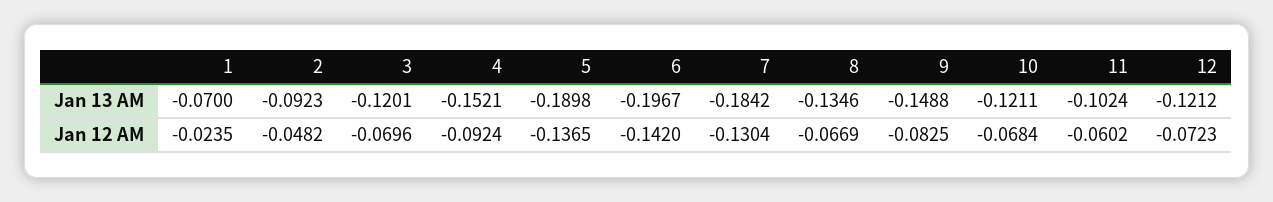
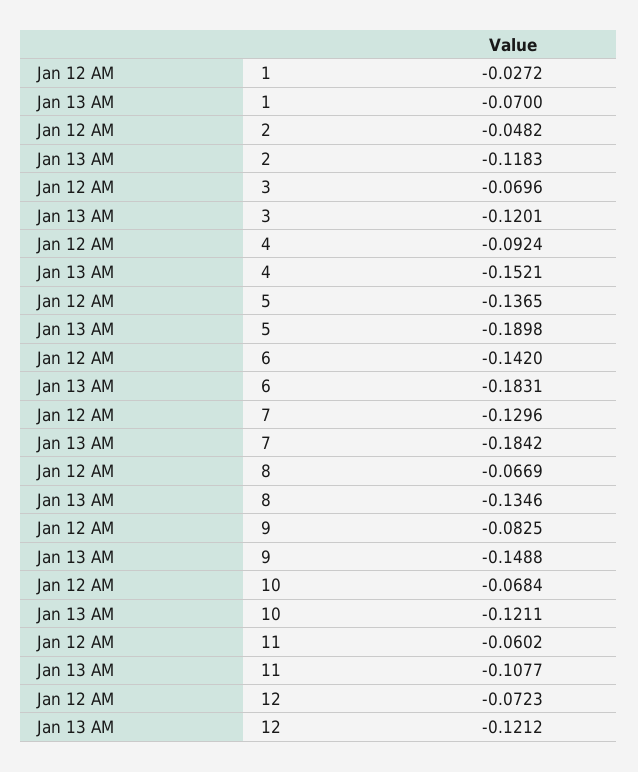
  {
    "1": {
      "Jan 13 AM": -0.07,
-     "Jan 12 AM": -0.0235
+     "Jan 12 AM": -0.0272
    },
    "2": {
-     "Jan 13 AM": -0.0923,
+     "Jan 13 AM": -0.1183,
      "Jan 12 AM": -0.0482
    },
    "3": {
      "Jan 13 AM": -0.1201,
      "Jan 12 AM": -0.0696
    },
    "4": {
      "Jan 13 AM": -0.1521,
      "Jan 12 AM": -0.0924
    },
    "5": {
      "Jan 13 AM": -0.1898,
      "Jan 12 AM": -0.1365
    },
    "6": {
-     "Jan 13 AM": -0.1967,
+     "Jan 13 AM": -0.1831,
      "Jan 12 AM": -0.142
    },
    "7": {
      "Jan 13 AM": -0.1842,
-     "Jan 12 AM": -0.1304
+     "Jan 12 AM": -0.1296
    },
    "8": {
      "Jan 13 AM": -0.1346,
      "Jan 12 AM": -0.0669
    },
    "9": {
      "Jan 13 AM": -0.1488,
      "Jan 12 AM": -0.0825
    },
    "10": {
      "Jan 13 AM": -0.1211,
      "Jan 12 AM": -0.0684
    },
    "11": {
-     "Jan 13 AM": -0.1024,
+     "Jan 13 AM": -0.1077,
      "Jan 12 AM": -0.0602
    },
    "12": {
      "Jan 13 AM": -0.1212,
      "Jan 12 AM": -0.0723
    }
  }

